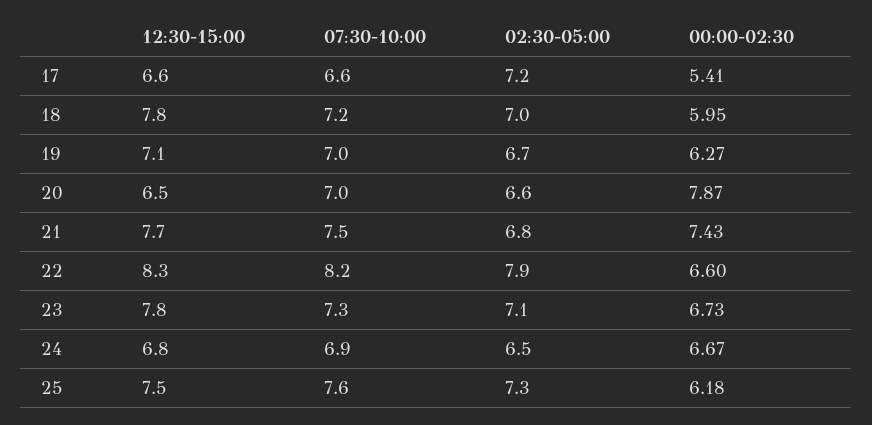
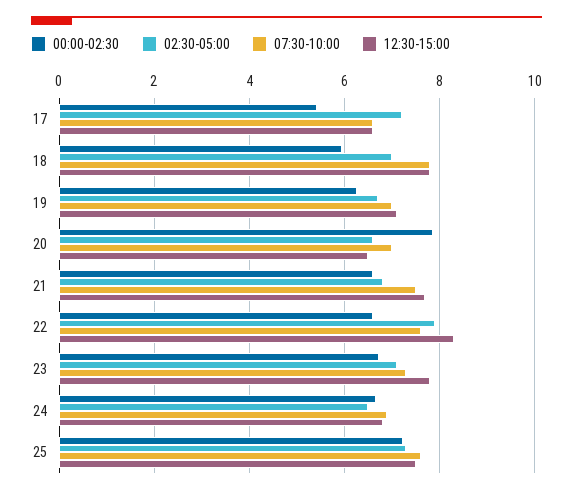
  {
    "12:30-15:00": {
      "17": 6.6,
      "18": 7.8,
      "19": 7.1,
      "20": 6.5,
      "21": 7.7,
      "22": 8.3,
      "23": 7.8,
      "24": 6.8,
      "25": 7.5
    },
    "07:30-10:00": {
      "17": 6.6,
-     "18": 7.2,
+     "18": 7.8,
      "19": 7,
      "20": 7,
      "21": 7.5,
-     "22": 8.2,
+     "22": 7.6,
      "23": 7.3,
      "24": 6.9,
      "25": 7.6
    },
    "02:30-05:00": {
      "17": 7.2,
      "18": 7,
      "19": 6.7,
      "20": 6.6,
      "21": 6.8,
      "22": 7.9,
      "23": 7.1,
      "24": 6.5,
      "25": 7.3
    },
    "00:00-02:30": {
      "17": 5.41,
      "18": 5.95,
      "19": 6.27,
      "20": 7.87,
-     "21": 7.43,
+     "21": 6.6,
      "22": 6.6,
      "23": 6.73,
      "24": 6.67,
-     "25": 6.18
+     "25": 7.2
    }
  }

